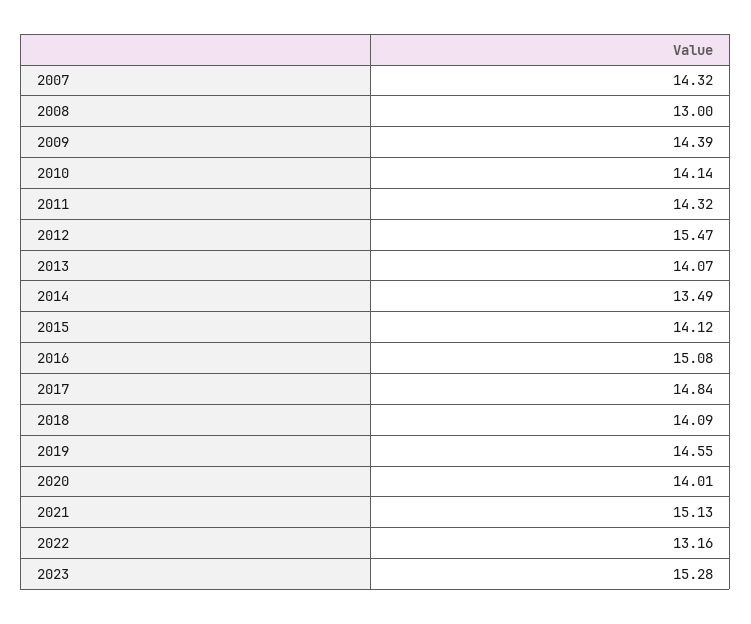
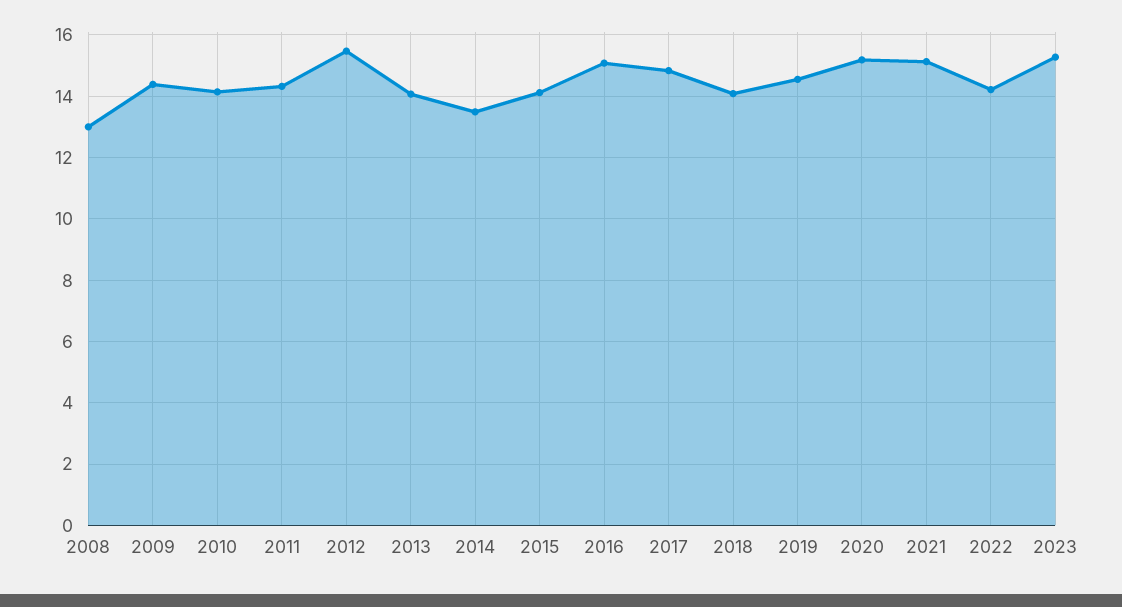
  {
-   "2007": 14.32,
    "2008": 13,
    "2009": 14.39,
    "2010": 14.14,
    "2011": 14.32,
    "2012": 15.47,
    "2013": 14.07,
    "2014": 13.49,
    "2015": 14.12,
    "2016": 15.08,
    "2017": 14.84,
    "2018": 14.09,
    "2019": 14.55,
-   "2020": 14.01,
+   "2020": 15.2,
    "2021": 15.13,
-   "2022": 13.16,
+   "2022": 14.2,
    "2023": 15.28
  }

